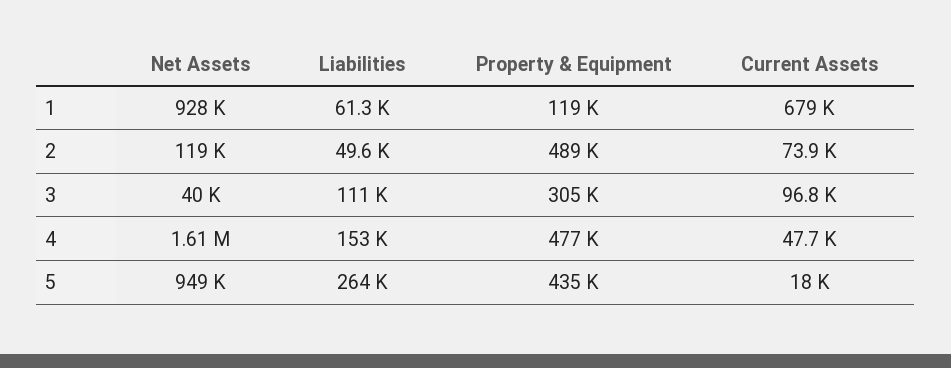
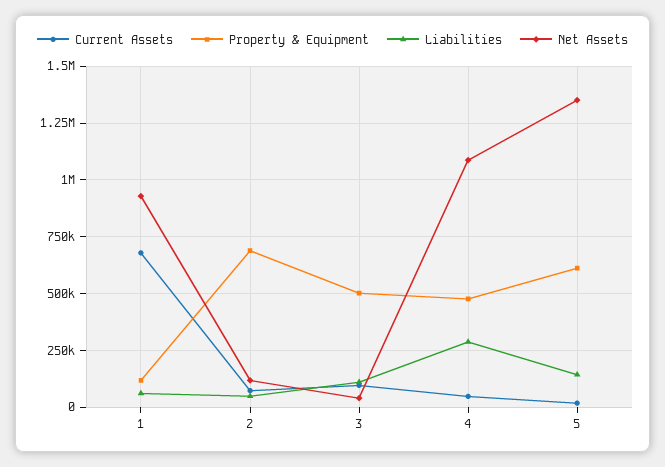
  {
    "Net Assets": {
      "1": 928000,
      "2": 119000,
      "3": 40000,
-     "4": 1610000,
+     "4": 1100000,
-     "5": 949000
+     "5": 1350000
    },
    "Liabilities": {
      "1": 61300,
      "2": 49600,
      "3": 111000,
-     "4": 153000,
+     "4": 300000,
-     "5": 264000
+     "5": 150000
    },
    "Property & Equipment": {
      "1": 119000,
-     "2": 489000,
+     "2": 700000,
-     "3": 305000,
+     "3": 500000,
      "4": 477000,
-     "5": 435000
+     "5": 600000
    },
    "Current Assets": {
      "1": 679000,
      "2": 73900,
      "3": 96800,
      "4": 47700,
      "5": 18000
    }
  }

